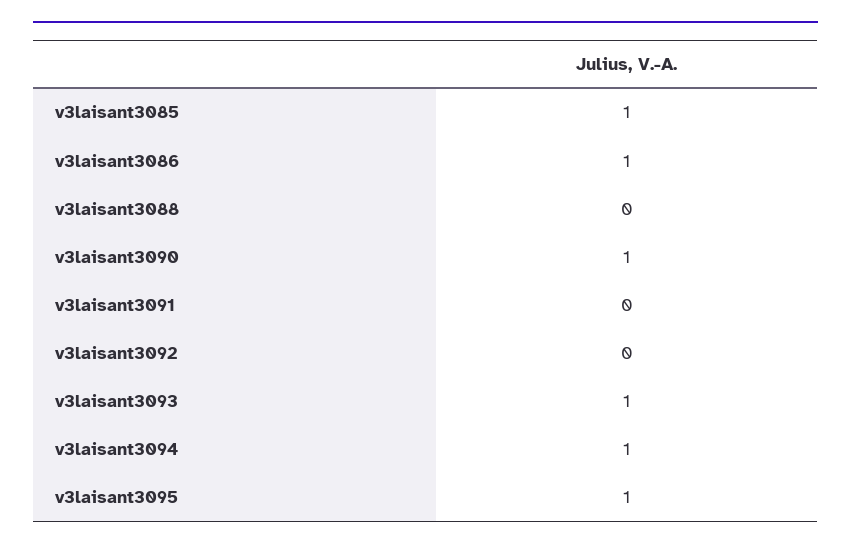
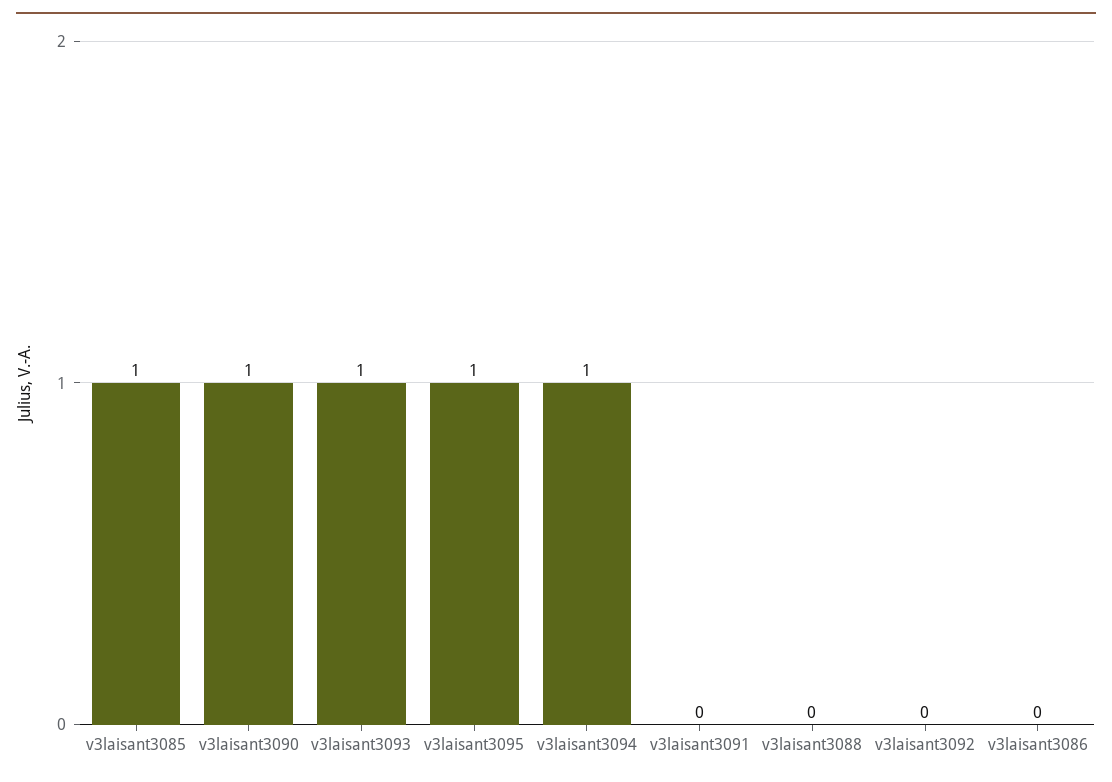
  {
    "v3laisant3085": 1,
-   "v3laisant3086": 1,
+   "v3laisant3086": 0,
    "v3laisant3088": 0,
    "v3laisant3090": 1,
    "v3laisant3091": 0,
    "v3laisant3092": 0,
    "v3laisant3093": 1,
    "v3laisant3094": 1,
    "v3laisant3095": 1
  }

